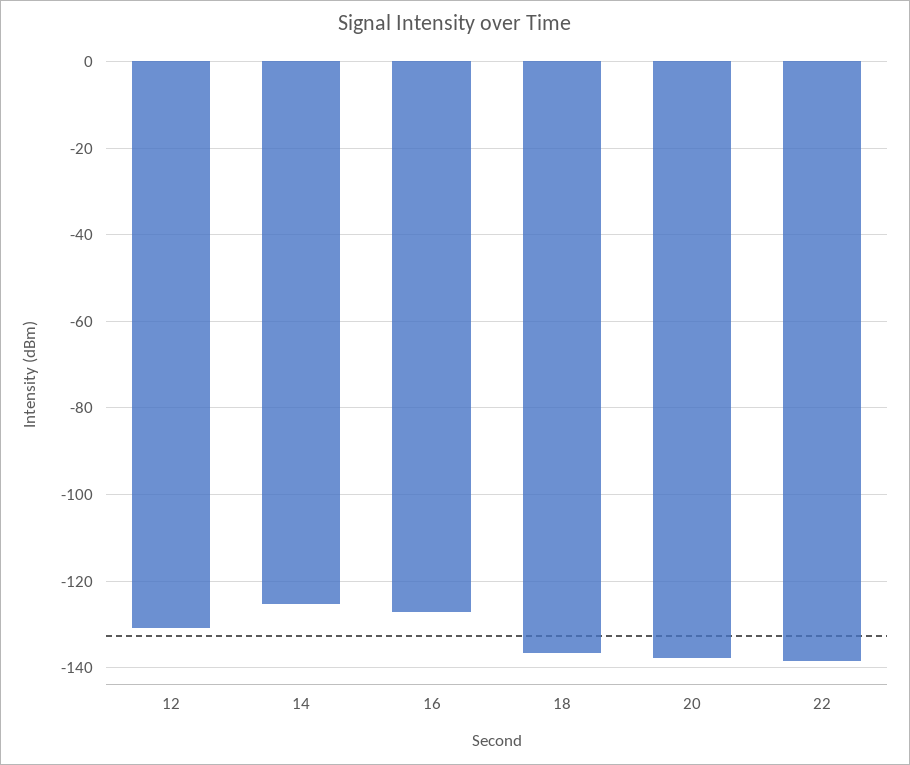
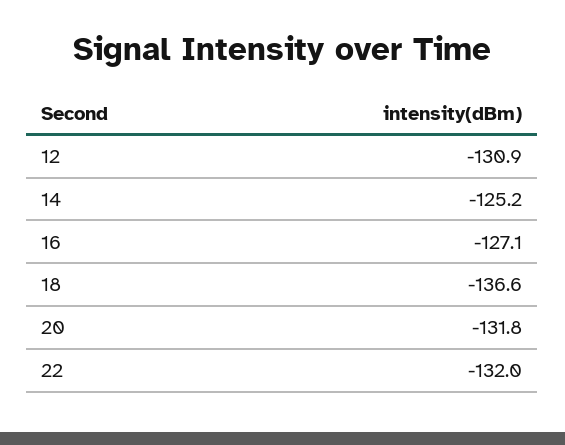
  {
    "12": -130.9,
    "14": -125.2,
    "16": -127.1,
    "18": -136.6,
-   "20": -138,
+   "20": -131.8,
-   "22": -138
+   "22": -132
  }

